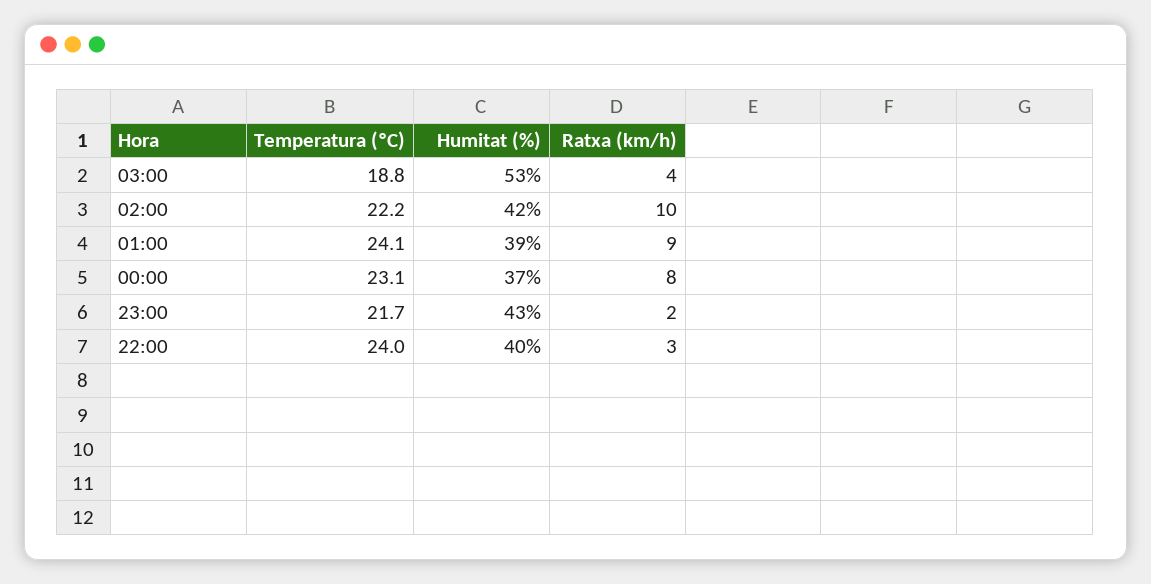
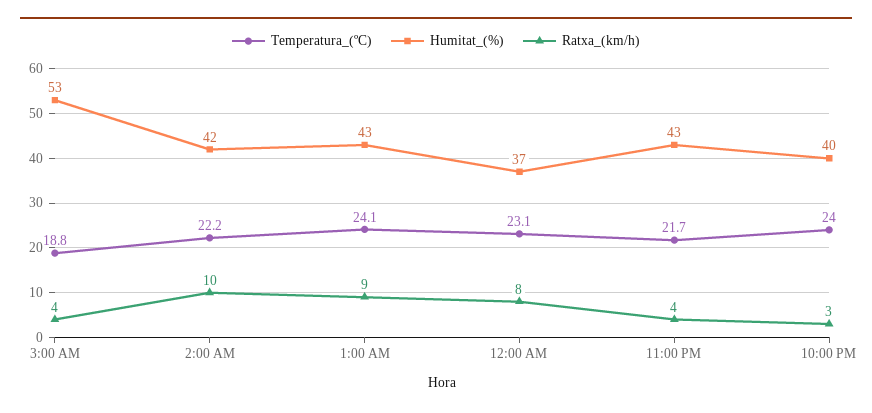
  {
    "Temperatura (ºC)": {
      "03:00": 18.8,
      "02:00": 22.2,
      "01:00": 24.1,
      "00:00": 23.1,
      "23:00": 21.7,
      "22:00": 24
    },
    "Humitat (%)": {
      "03:00": 53,
      "02:00": 42,
-     "01:00": 39,
+     "01:00": 43,
      "00:00": 37,
      "23:00": 43,
      "22:00": 40
    },
    "Ratxa (km/h)": {
      "03:00": 4,
      "02:00": 10,
      "01:00": 9,
      "00:00": 8,
-     "23:00": 2,
+     "23:00": 4,
      "22:00": 3
    }
  }

